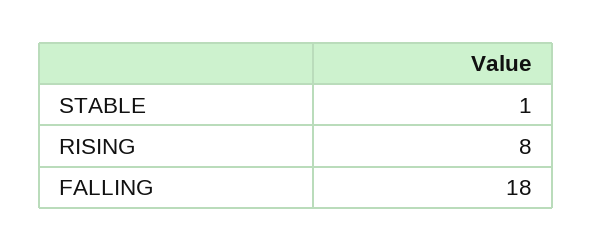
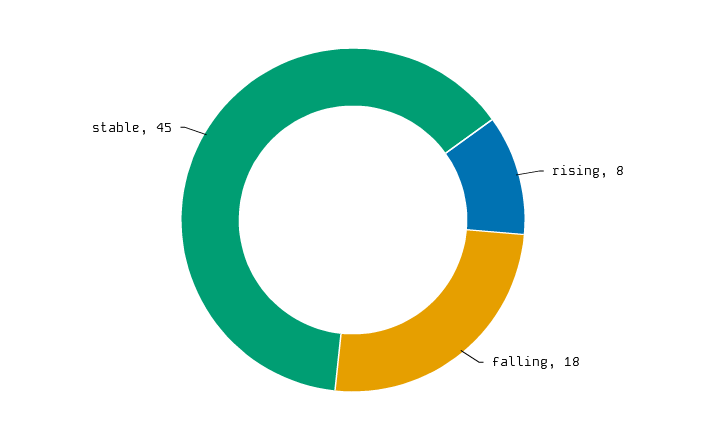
  {
-   "STABLE": 1,
+   "STABLE": 45,
    "RISING": 8,
    "FALLING": 18
  }

